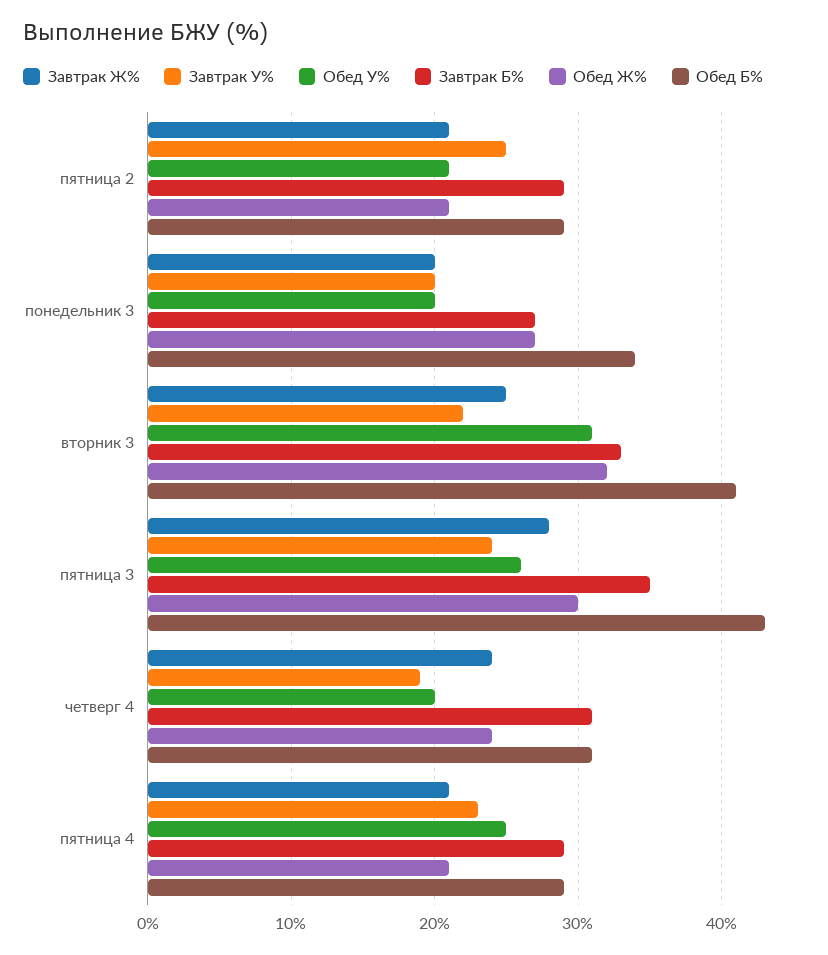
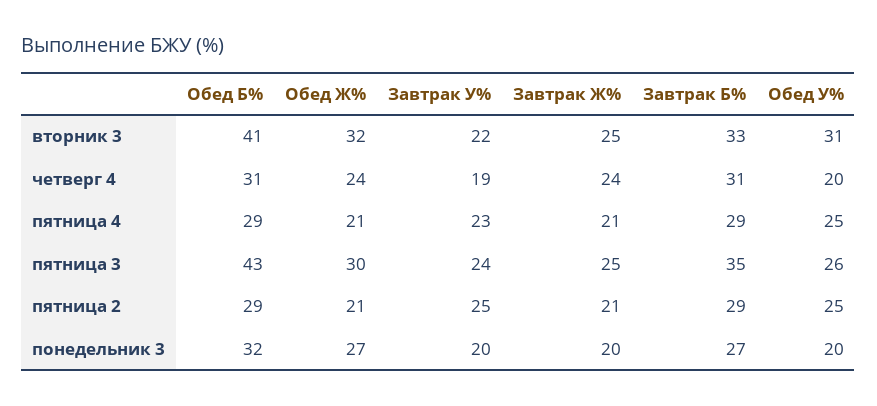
  {
    "Завтрак Ж%": {
      "пятница 2": 21,
      "понедельник 3": 20,
      "вторник 3": 25,
-     "пятница 3": 28,
+     "пятница 3": 25,
      "четверг 4": 24,
      "пятница 4": 21
    },
    "Завтрак У%": {
      "пятница 2": 25,
      "понедельник 3": 20,
      "вторник 3": 22,
      "пятница 3": 24,
      "четверг 4": 19,
      "пятница 4": 23
    },
    "Обед У%": {
-     "пятница 2": 21,
+     "пятница 2": 25,
      "понедельник 3": 20,
      "вторник 3": 31,
      "пятница 3": 26,
      "четверг 4": 20,
      "пятница 4": 25
    },
    "Завтрак Б%": {
      "пятница 2": 29,
      "понедельник 3": 27,
      "вторник 3": 33,
      "пятница 3": 35,
      "четверг 4": 31,
      "пятница 4": 29
    },
    "Обед Ж%": {
      "пятница 2": 21,
      "понедельник 3": 27,
      "вторник 3": 32,
      "пятница 3": 30,
      "четверг 4": 24,
      "пятница 4": 21
    },
    "Обед Б%": {
      "пятница 2": 29,
-     "понедельник 3": 34,
+     "понедельник 3": 32,
      "вторник 3": 41,
      "пятница 3": 43,
      "четверг 4": 31,
      "пятница 4": 29
    }
  }

